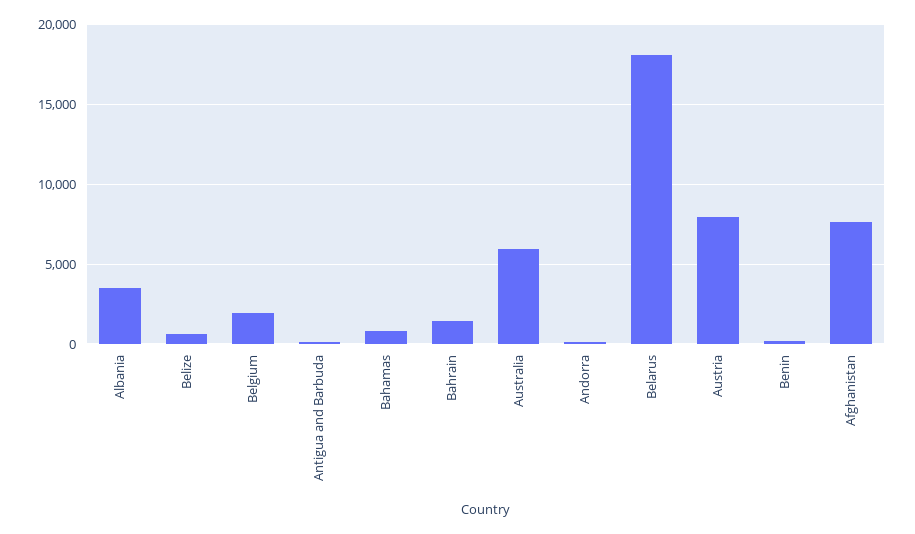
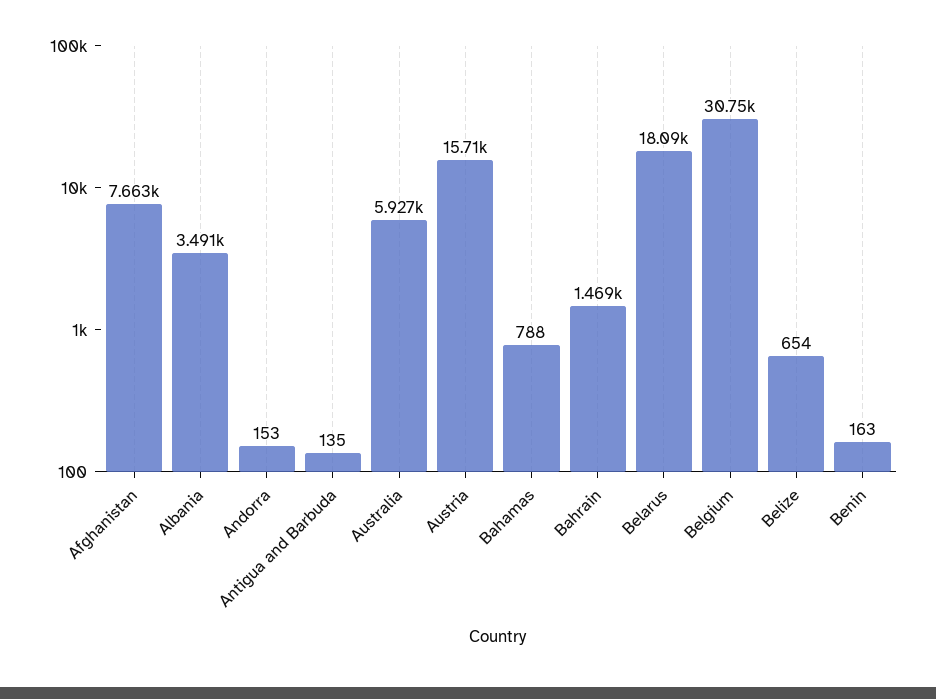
  {
    "Albania": 3491,
    "Belize": 654,
-   "Belgium": 2000,
+   "Belgium": 30750,
    "Antigua and Barbuda": 135,
    "Bahamas": 788,
    "Bahrain": 1469,
    "Australia": 5927,
    "Andorra": 153,
    "Belarus": 18090,
-   "Austria": 8000,
+   "Austria": 15710,
    "Benin": 163,
    "Afghanistan": 7663
  }

